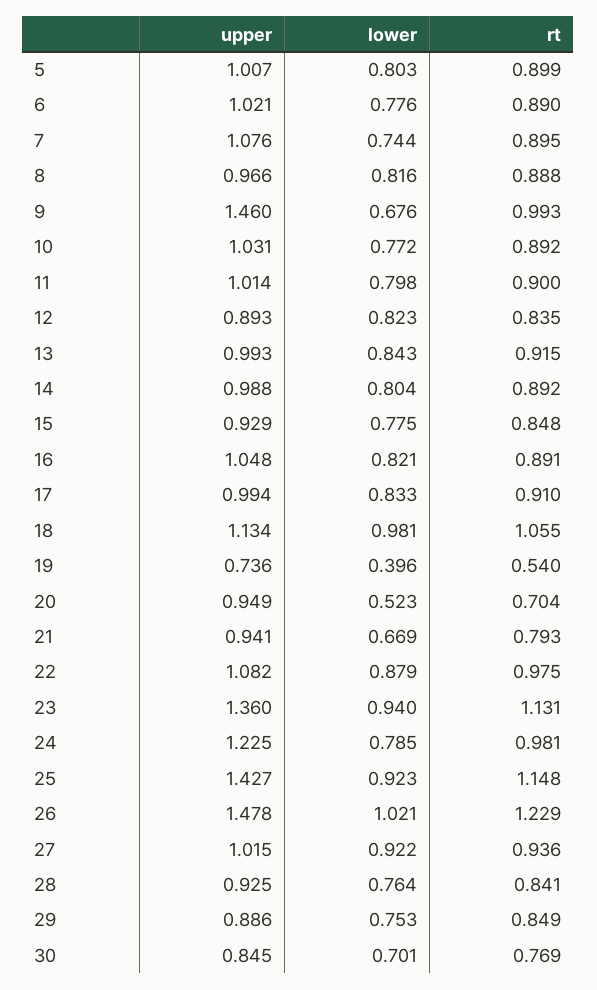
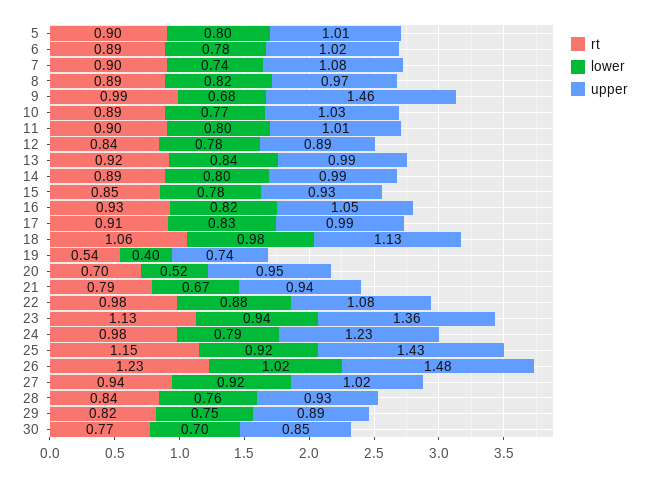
  {
    "upper": {
      "5": 1.007,
      "6": 1.021,
      "7": 1.076,
      "8": 0.966,
      "9": 1.46,
      "10": 1.031,
      "11": 1.014,
      "12": 0.893,
      "13": 0.993,
      "14": 0.988,
      "15": 0.929,
      "16": 1.048,
      "17": 0.994,
      "18": 1.134,
      "19": 0.736,
      "20": 0.949,
      "21": 0.941,
      "22": 1.082,
      "23": 1.36,
      "24": 1.225,
      "25": 1.427,
      "26": 1.478,
      "27": 1.015,
      "28": 0.925,
      "29": 0.886,
      "30": 0.845
    },
    "lower": {
      "5": 0.803,
      "6": 0.776,
      "7": 0.744,
      "8": 0.816,
      "9": 0.676,
      "10": 0.772,
      "11": 0.798,
-     "12": 0.823,
+     "12": 0.78,
      "13": 0.843,
      "14": 0.804,
      "15": 0.775,
      "16": 0.821,
      "17": 0.833,
      "18": 0.981,
      "19": 0.396,
      "20": 0.523,
      "21": 0.669,
      "22": 0.879,
      "23": 0.94,
      "24": 0.785,
      "25": 0.923,
      "26": 1.021,
      "27": 0.922,
      "28": 0.764,
      "29": 0.753,
      "30": 0.701
    },
    "rt": {
      "5": 0.899,
      "6": 0.89,
      "7": 0.895,
      "8": 0.888,
      "9": 0.993,
      "10": 0.892,
      "11": 0.9,
      "12": 0.835,
      "13": 0.915,
      "14": 0.892,
      "15": 0.848,
-     "16": 0.891,
+     "16": 0.93,
      "17": 0.91,
      "18": 1.055,
      "19": 0.54,
      "20": 0.704,
      "21": 0.793,
      "22": 0.975,
      "23": 1.131,
      "24": 0.981,
      "25": 1.148,
      "26": 1.229,
      "27": 0.936,
      "28": 0.841,
-     "29": 0.849,
+     "29": 0.82,
      "30": 0.769
    }
  }

